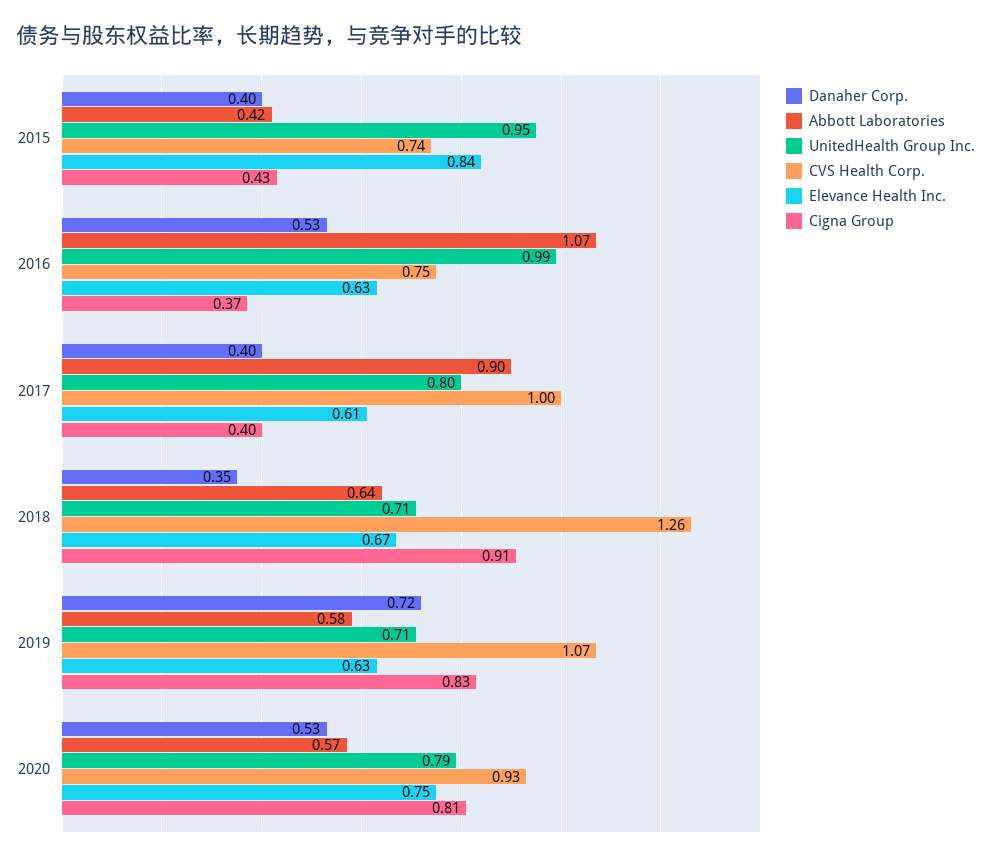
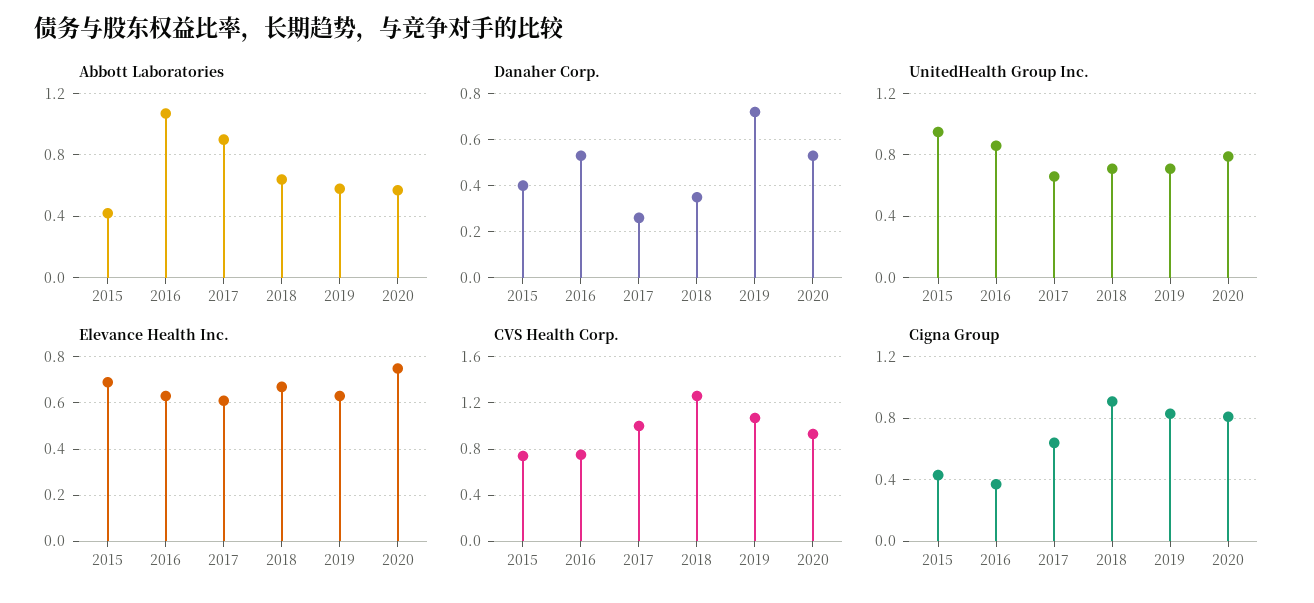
  {
    "Danaher Corp.": {
      "2015": 0.4,
      "2016": 0.53,
-     "2017": 0.4,
+     "2017": 0.25,
      "2018": 0.35,
      "2019": 0.72,
      "2020": 0.53
    },
    "Abbott Laboratories": {
      "2015": 0.42,
      "2016": 1.07,
      "2017": 0.9,
      "2018": 0.64,
      "2019": 0.58,
      "2020": 0.57
    },
    "UnitedHealth Group Inc.": {
      "2015": 0.95,
-     "2016": 0.99,
+     "2016": 0.85,
-     "2017": 0.8,
+     "2017": 0.65,
      "2018": 0.71,
      "2019": 0.71,
      "2020": 0.79
    },
    "CVS Health Corp.": {
      "2015": 0.74,
      "2016": 0.75,
      "2017": 1,
      "2018": 1.26,
      "2019": 1.07,
      "2020": 0.93
    },
    "Elevance Health Inc.": {
-     "2015": 0.84,
+     "2015": 0.7,
      "2016": 0.63,
      "2017": 0.61,
      "2018": 0.67,
      "2019": 0.63,
      "2020": 0.75
    },
    "Cigna Group": {
      "2015": 0.43,
      "2016": 0.37,
-     "2017": 0.4,
+     "2017": 0.65,
      "2018": 0.91,
      "2019": 0.83,
      "2020": 0.81
    }
  }

